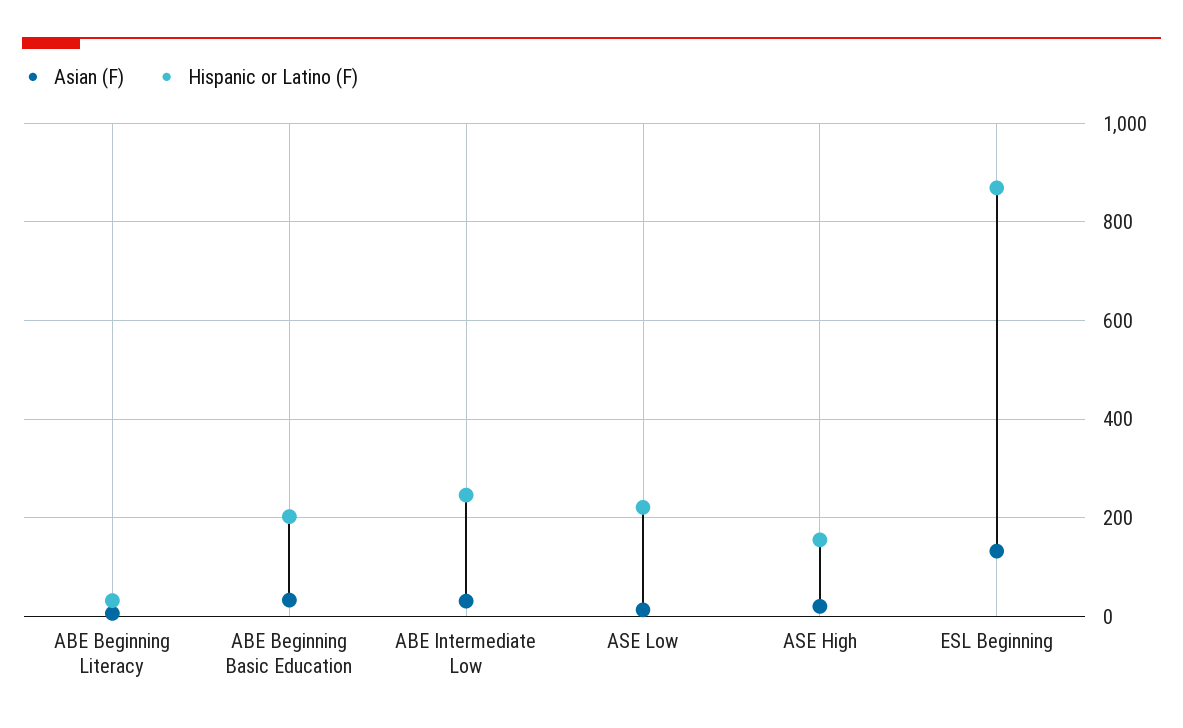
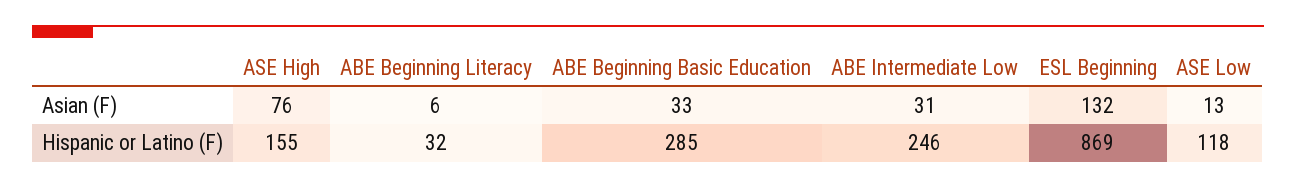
  {
    "Asian (F)": {
      "ABE Beginning Literacy": 6,
      "ABE Beginning Basic Education": 33,
      "ABE Intermediate Low": 31,
      "ASE Low": 13,
-     "ASE High": 20,
+     "ASE High": 76,
      "ESL Beginning": 132
    },
    "Hispanic or Latino (F)": {
      "ABE Beginning Literacy": 32,
-     "ABE Beginning Basic Education": 200,
+     "ABE Beginning Basic Education": 285,
      "ABE Intermediate Low": 246,
-     "ASE Low": 220,
+     "ASE Low": 118,
      "ASE High": 155,
      "ESL Beginning": 869
    }
  }

